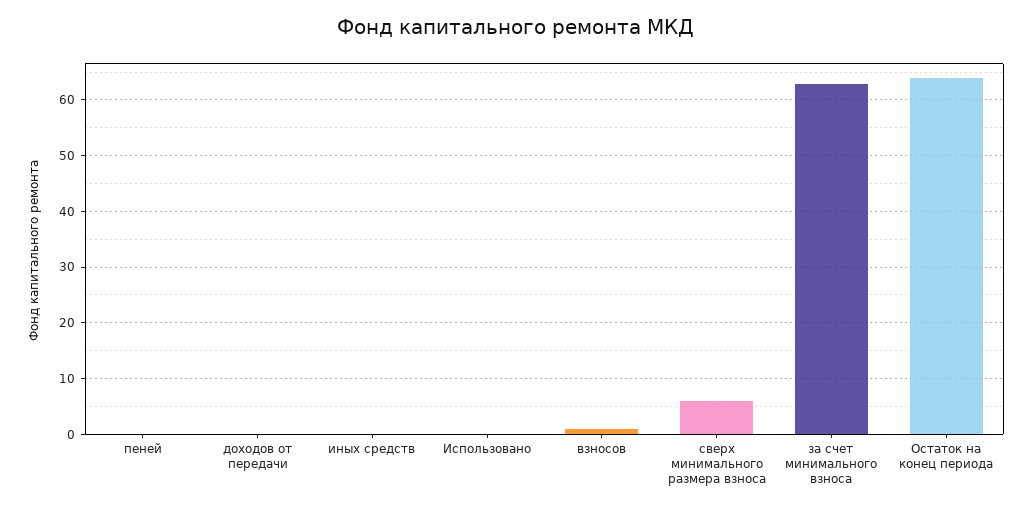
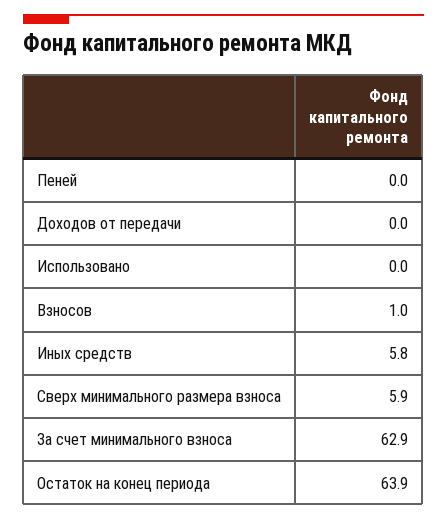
  {
    "пеней": 0,
    "доходов от передачи": 0,
-   "иных средств": 0,
+   "иных средств": 5.8,
    "Использовано": 0,
    "взносов": 1,
    "сверх минимального размера взноса": 5.9,
    "за счет минимального взноса": 62.9,
    "Остаток на конец периода": 63.9
  }

